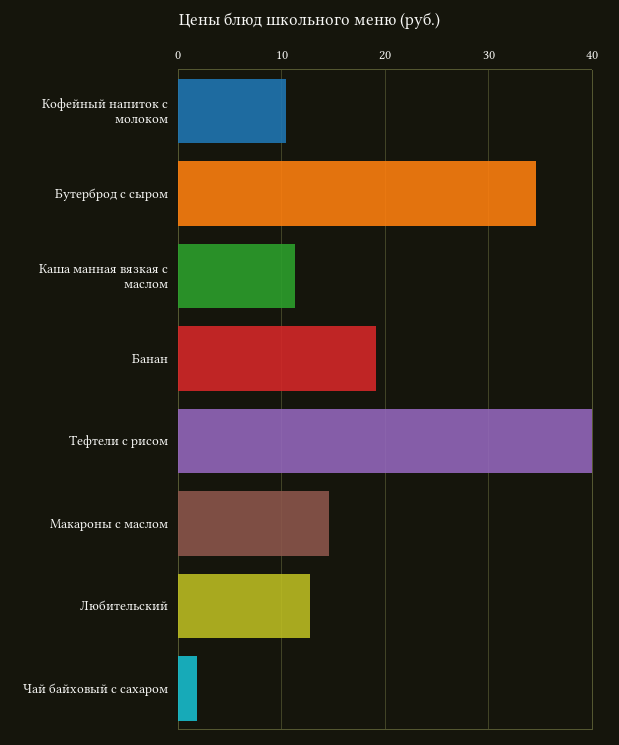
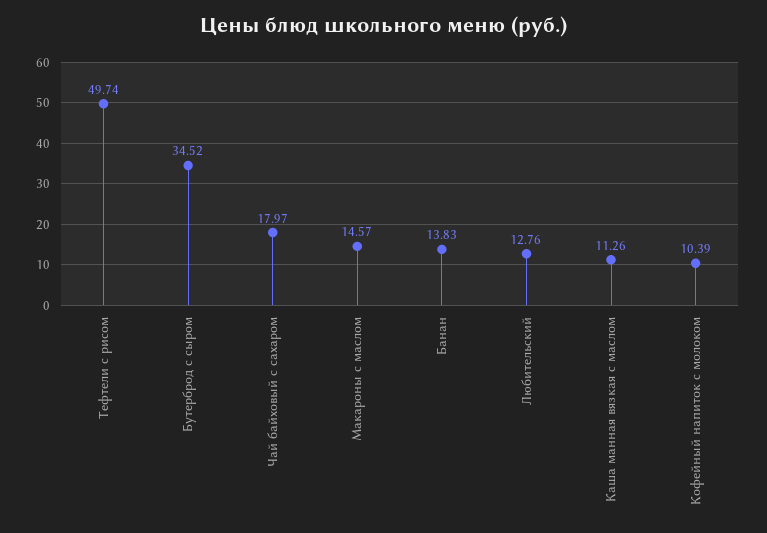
  {
    "Кофейный напиток с молоком": 10.39,
    "Бутерброд с сыром": 34.52,
    "Каша манная вязкая с маслом": 11.26,
-   "Банан": 19,
+   "Банан": 13.83,
-   "Тефтели с рисом": 40,
+   "Тефтели с рисом": 49.74,
    "Макароны с маслом": 14.57,
    "Любительский": 12.76,
-   "Чай байховый с сахаром": 2
+   "Чай байховый с сахаром": 17.97
  }

